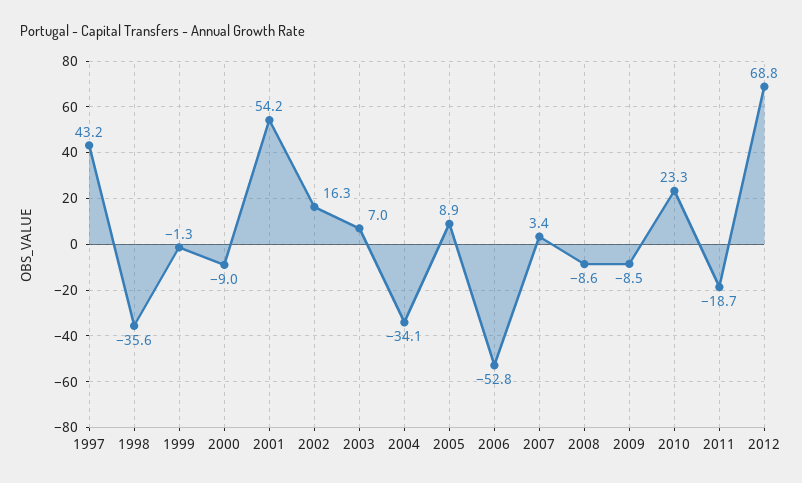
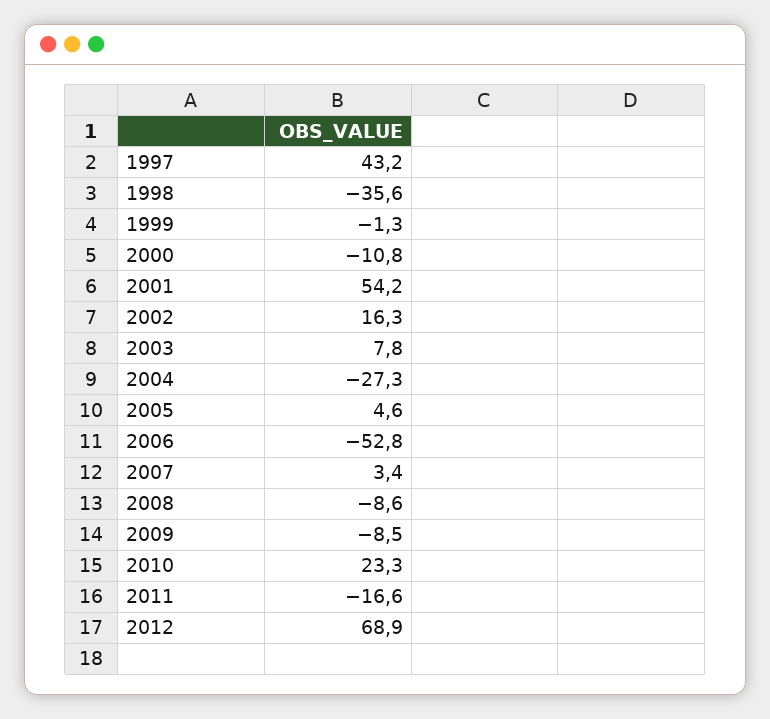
  {
    "1997": 43.2,
    "1998": -35.6,
    "1999": -1.3,
-   "2000": -9,
+   "2000": -10.8,
    "2001": 54.2,
    "2002": 16.3,
-   "2003": 7,
+   "2003": 7.8,
-   "2004": -34.1,
+   "2004": -27.3,
-   "2005": 8.9,
+   "2005": 4.6,
    "2006": -52.8,
    "2007": 3.4,
    "2008": -8.6,
    "2009": -8.5,
    "2010": 23.3,
-   "2011": -18.7,
+   "2011": -16.6,
-   "2012": 68.8
+   "2012": 68.9
  }

